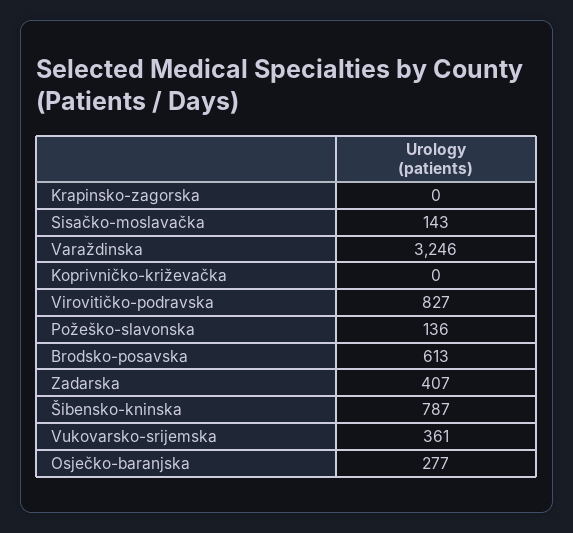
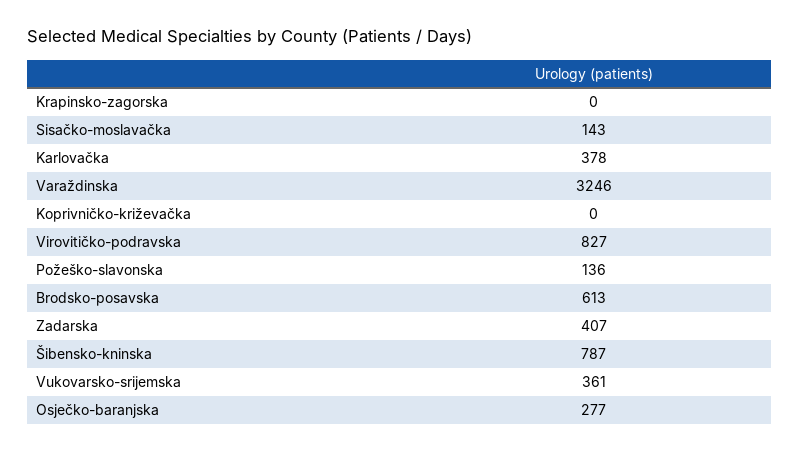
  {
    "Krapinsko-zagorska": 0,
    "Sisačko-moslavačka": 143,
    "Varaždinska": 3246,
    "Koprivničko-križevačka": 0,
    "Virovitičko-podravska": 827,
    "Požeško-slavonska": 136,
    "Brodsko-posavska": 613,
    "Zadarska": 407,
    "Šibensko-kninska": 787,
    "Vukovarsko-srijemska": 361,
-   "Osječko-baranjska": 277
+   "Osječko-baranjska": 277,
+   "Karlovačka": 378
  }

